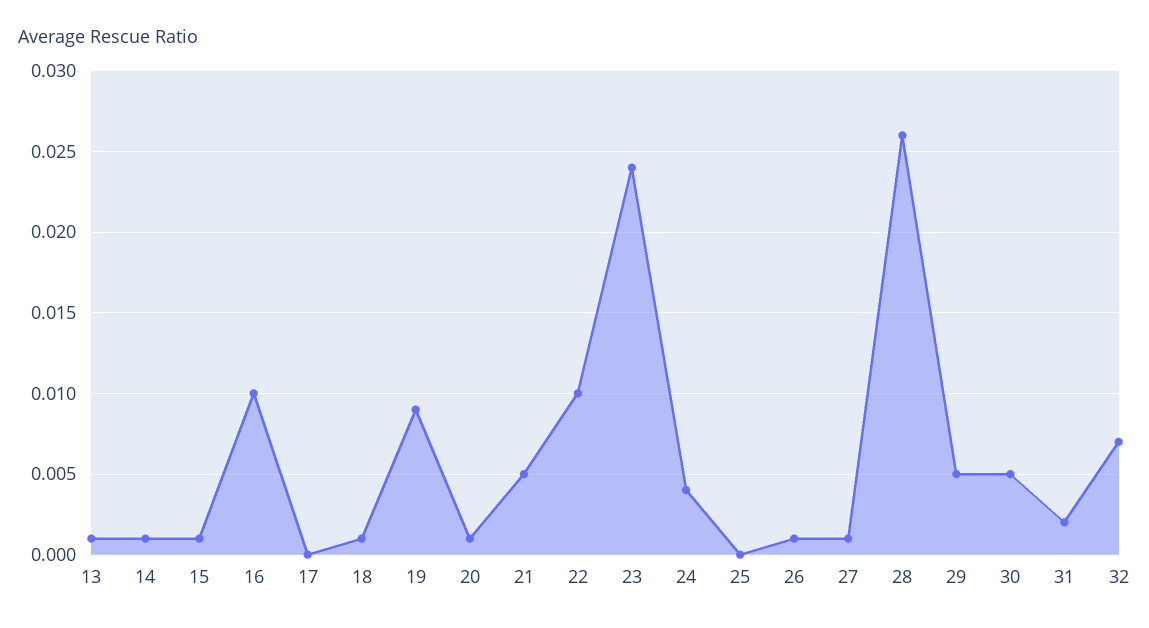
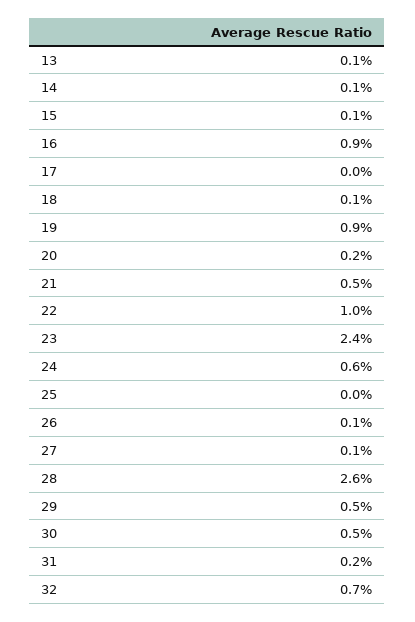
  {
    "13": 0.001,
    "14": 0.001,
    "15": 0.001,
-   "16": 0.01,
+   "16": 0.009,
    "17": 0,
    "18": 0.001,
    "19": 0.009,
-   "20": 0.001,
+   "20": 0.002,
    "21": 0.005,
    "22": 0.01,
    "23": 0.024,
-   "24": 0.004,
+   "24": 0.006,
    "25": 0,
    "26": 0.001,
    "27": 0.001,
    "28": 0.026,
    "29": 0.005,
    "30": 0.005,
    "31": 0.002,
    "32": 0.007
  }

